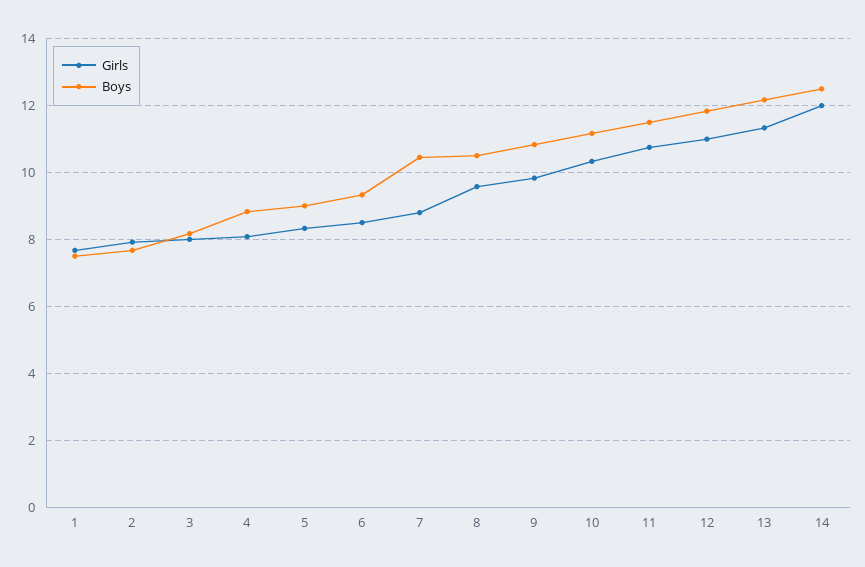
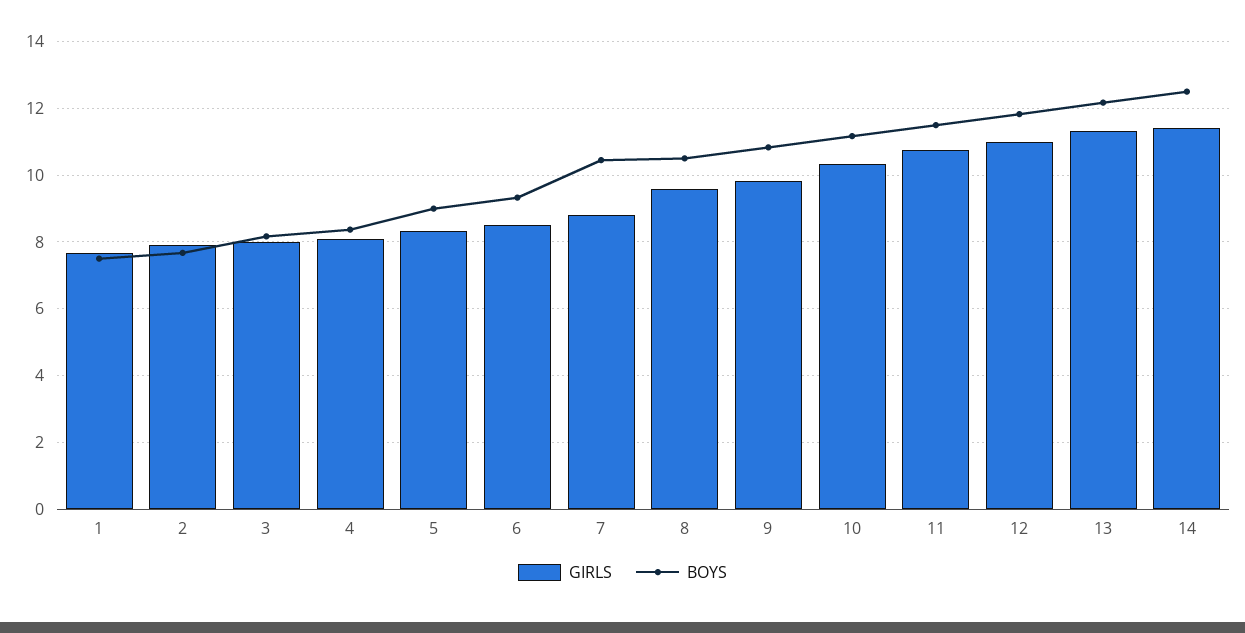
  {
    "Girls": {
      "1": 7.6,
      "2": 8,
      "3": 8,
      "4": 8,
      "5": 8.4,
      "6": 8.6,
      "7": 8.8,
      "8": 9.6,
      "9": 9.8,
      "10": 10.4,
      "11": 10.8,
      "12": 11,
      "13": 11.4,
-     "14": 12
+     "14": 11.4
    },
    "Boys": {
      "1": 7.6,
      "2": 7.6,
      "3": 8.2,
-     "4": 8.8,
+     "4": 8.4,
      "5": 9,
      "6": 9.4,
      "7": 10.4,
      "8": 10.6,
      "9": 10.8,
      "10": 11.2,
      "11": 11.6,
      "12": 11.8,
      "13": 12.2,
      "14": 12.6
    }
  }

